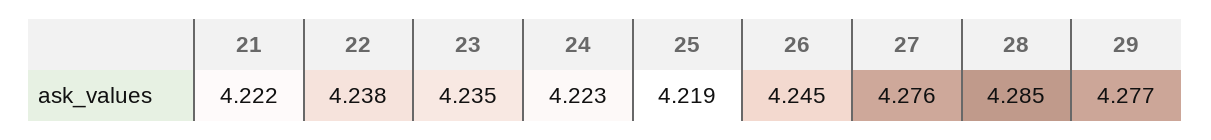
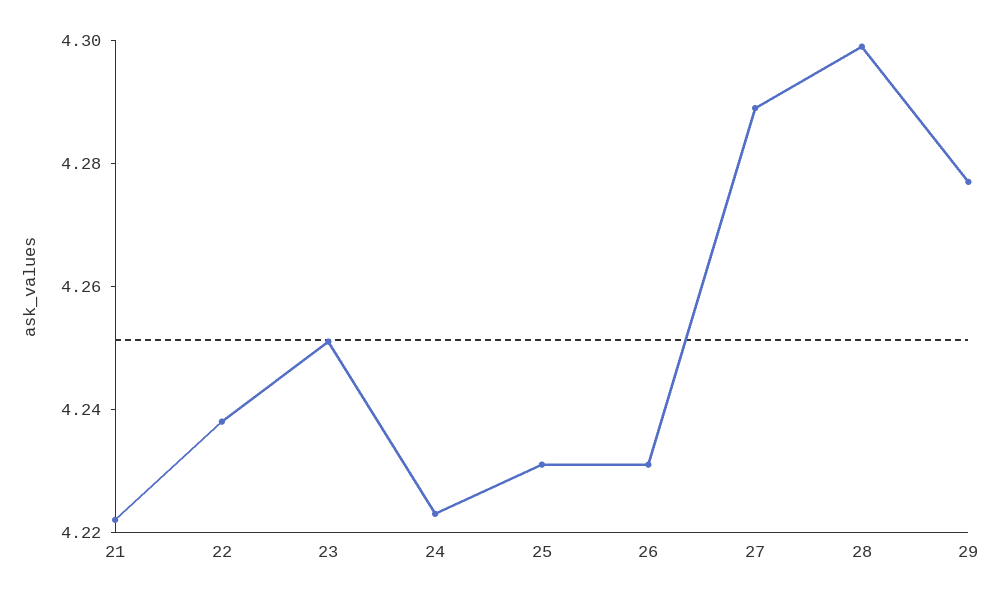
  {
    "21": 4.222,
    "22": 4.238,
-   "23": 4.235,
+   "23": 4.25,
    "24": 4.223,
-   "25": 4.219,
+   "25": 4.23,
-   "26": 4.245,
+   "26": 4.23,
-   "27": 4.276,
+   "27": 4.29,
-   "28": 4.285,
+   "28": 4.3,
    "29": 4.277
  }

